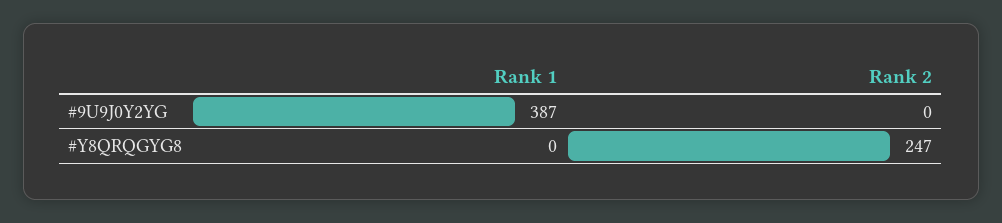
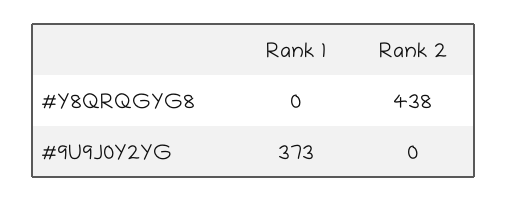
  {
    "Rank 1": {
-     "#9U9J0Y2YG": 387,
+     "#9U9J0Y2YG": 373,
      "#Y8QRQGYG8": 0
    },
    "Rank 2": {
      "#9U9J0Y2YG": 0,
-     "#Y8QRQGYG8": 247
+     "#Y8QRQGYG8": 438
    }
  }

